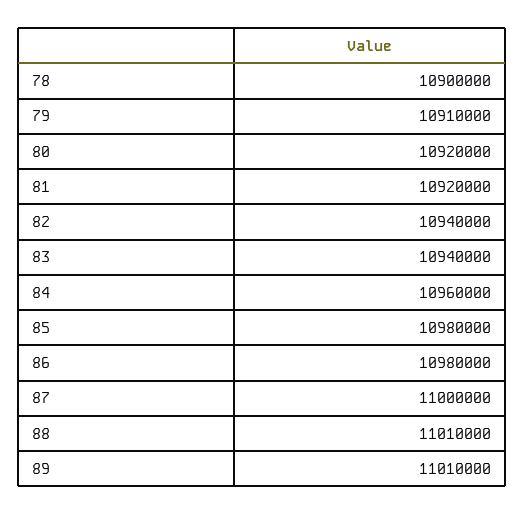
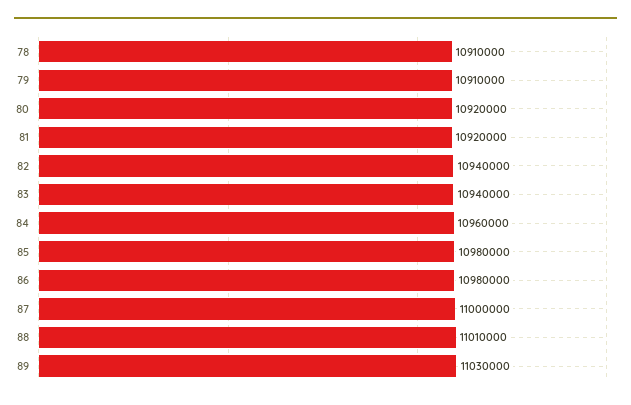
  {
-   "78": 10900000,
+   "78": 10910000,
    "79": 10910000,
    "80": 10920000,
    "81": 10920000,
    "82": 10940000,
    "83": 10940000,
    "84": 10960000,
    "85": 10980000,
    "86": 10980000,
    "87": 11000000,
    "88": 11010000,
-   "89": 11010000
+   "89": 11030000
  }

